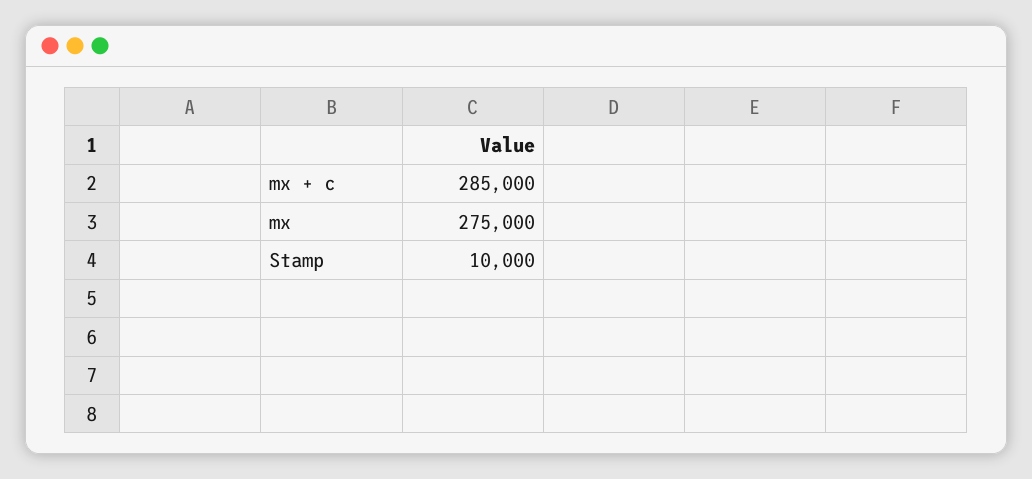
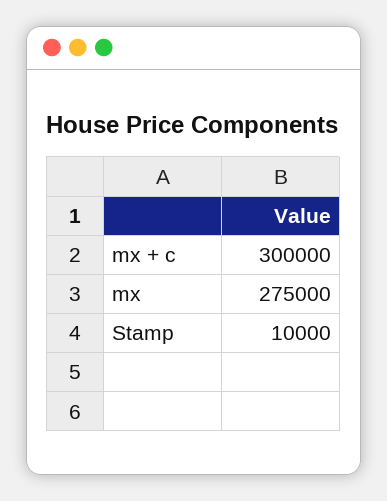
  {
-   "mx + c": 285000,
+   "mx + c": 300000,
    "mx": 275000,
    "Stamp": 10000
  }

